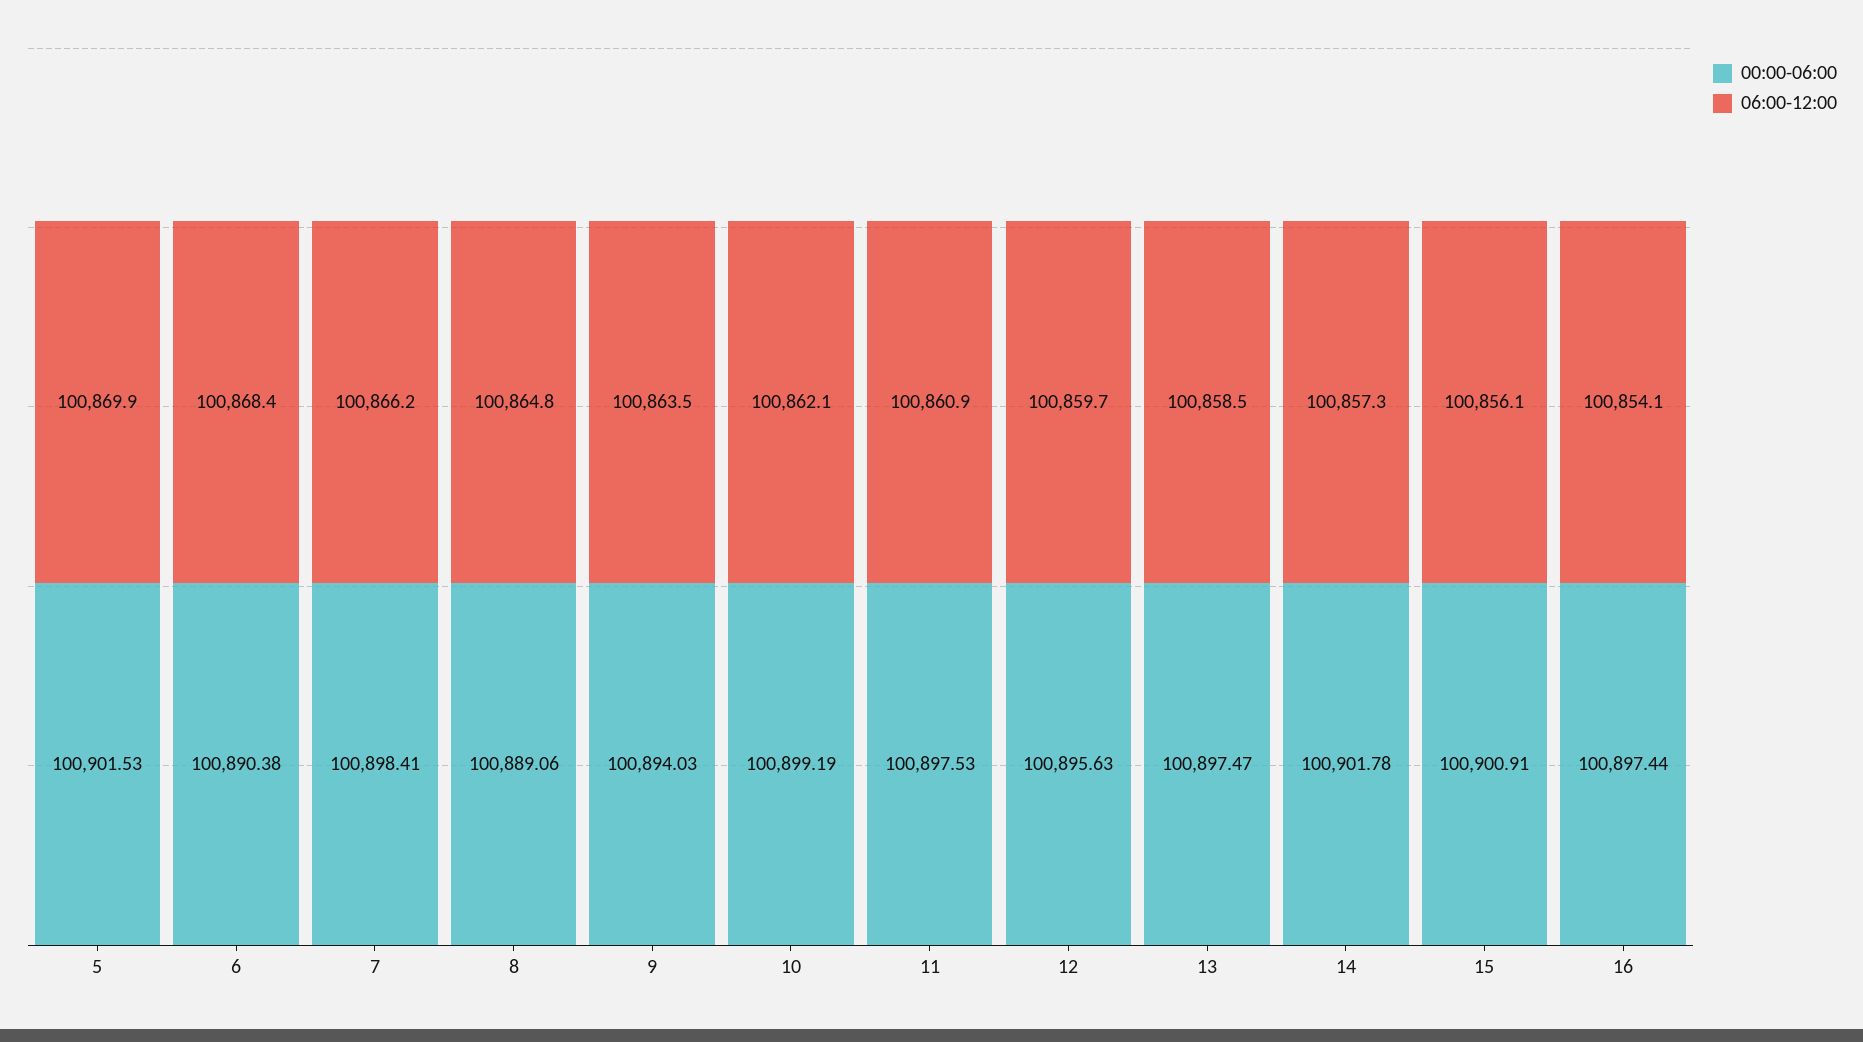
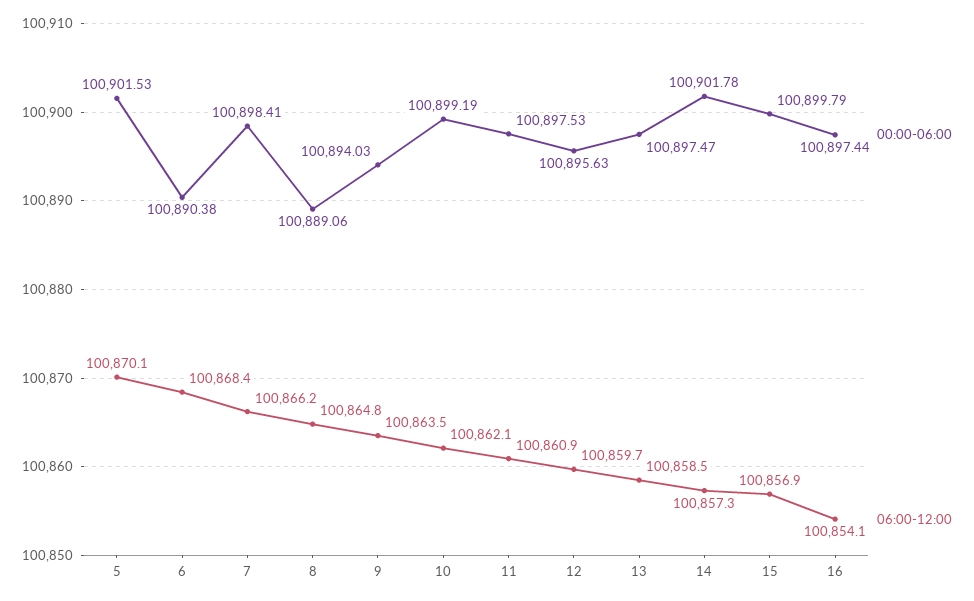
  {
    "00:00-06:00": {
      "5": 100901.53,
      "6": 100890.38,
      "7": 100898.41,
      "8": 100889.06,
      "9": 100894.03,
      "10": 100899.19,
      "11": 100897.53,
      "12": 100895.63,
      "13": 100897.47,
      "14": 100901.78,
-     "15": 100900.91,
+     "15": 100899.79,
      "16": 100897.44
    },
    "06:00-12:00": {
-     "5": 100869.9,
+     "5": 100870.1,
      "6": 100868.4,
      "7": 100866.2,
      "8": 100864.8,
      "9": 100863.5,
      "10": 100862.1,
      "11": 100860.9,
      "12": 100859.7,
      "13": 100858.5,
      "14": 100857.3,
-     "15": 100856.1,
+     "15": 100856.9,
      "16": 100854.1
    }
  }

